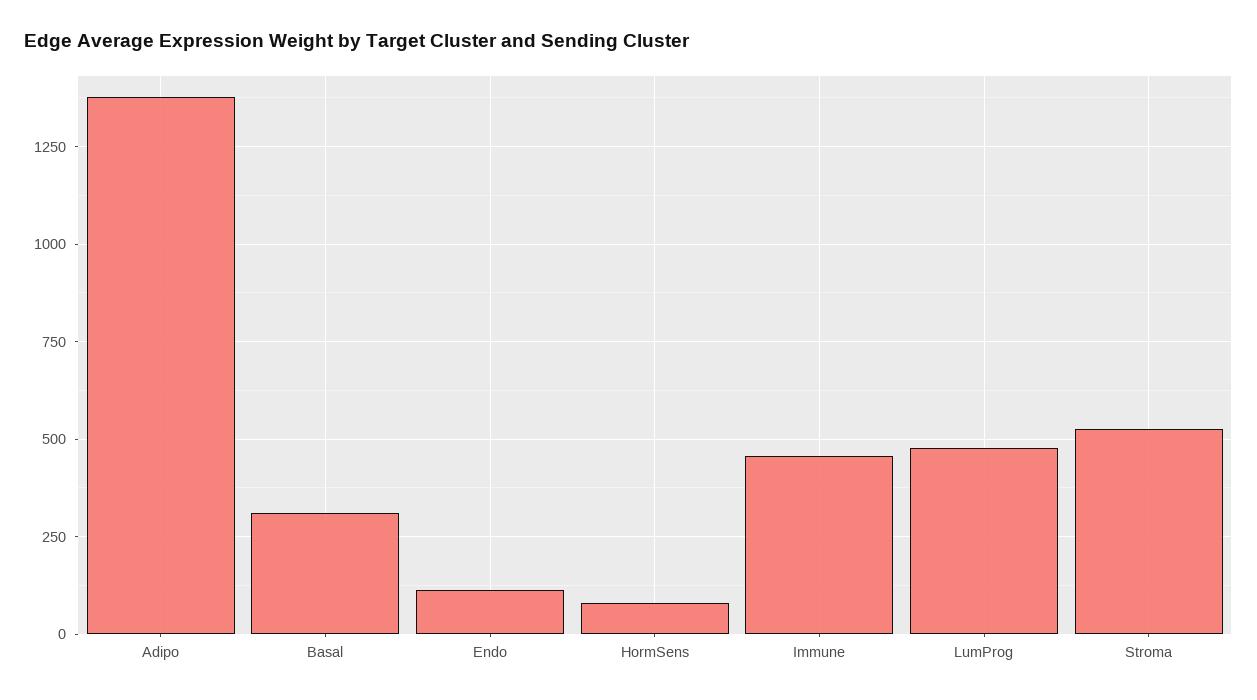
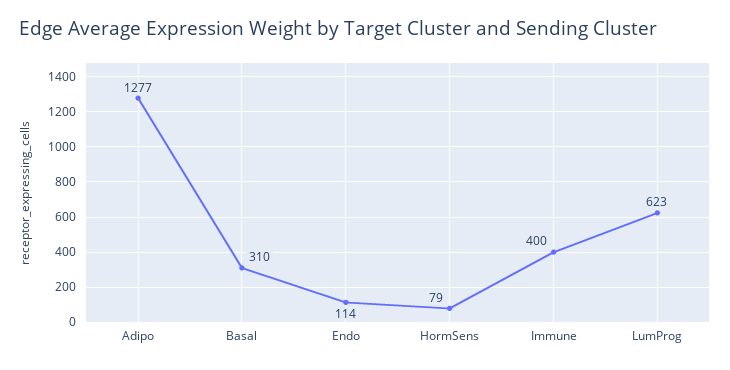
  {
-   "Adipo": 1375,
+   "Adipo": 1277,
    "Basal": 310,
    "Endo": 114,
    "HormSens": 79,
-   "Immune": 450,
+   "Immune": 400,
-   "LumProg": 475,
+   "LumProg": 623
-   "Stroma": 525
  }

